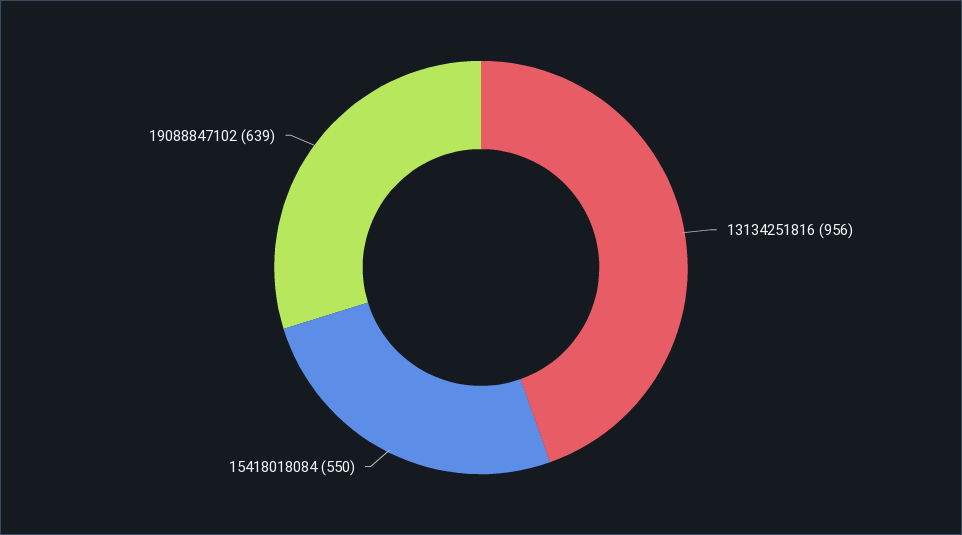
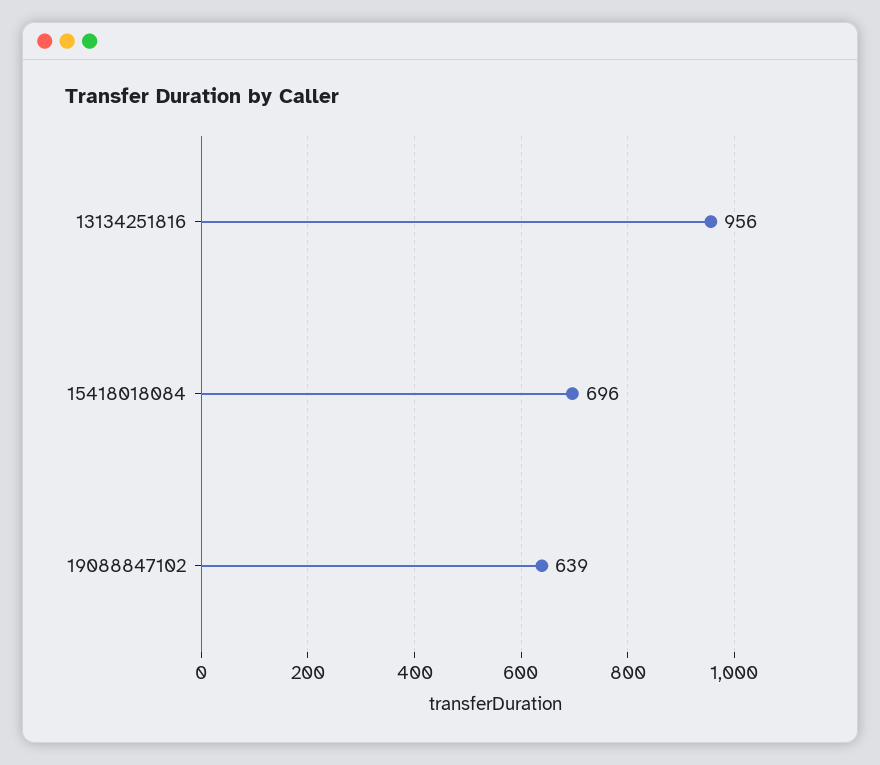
  {
    "13134251816": 956,
-   "15418018084": 550,
+   "15418018084": 696,
    "19088847102": 639
  }

